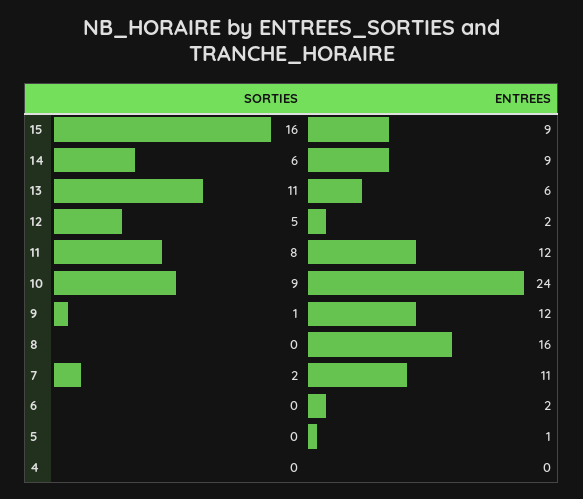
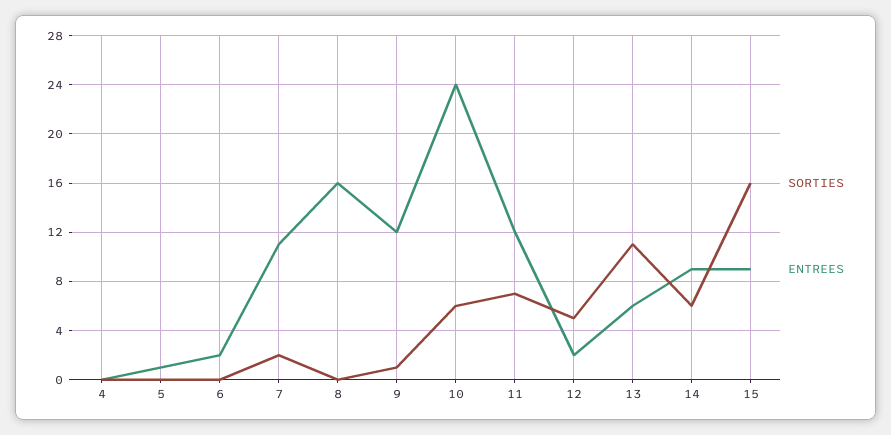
  {
    "SORTIES": {
      "15": 16,
      "14": 6,
      "13": 11,
      "12": 5,
-     "11": 8,
+     "11": 7,
-     "10": 9,
+     "10": 6,
      "9": 1,
      "8": 0,
      "7": 2,
      "6": 0,
      "5": 0,
      "4": 0
    },
    "ENTREES": {
      "15": 9,
      "14": 9,
      "13": 6,
      "12": 2,
      "11": 12,
      "10": 24,
      "9": 12,
      "8": 16,
      "7": 11,
      "6": 2,
      "5": 1,
      "4": 0
    }
  }

